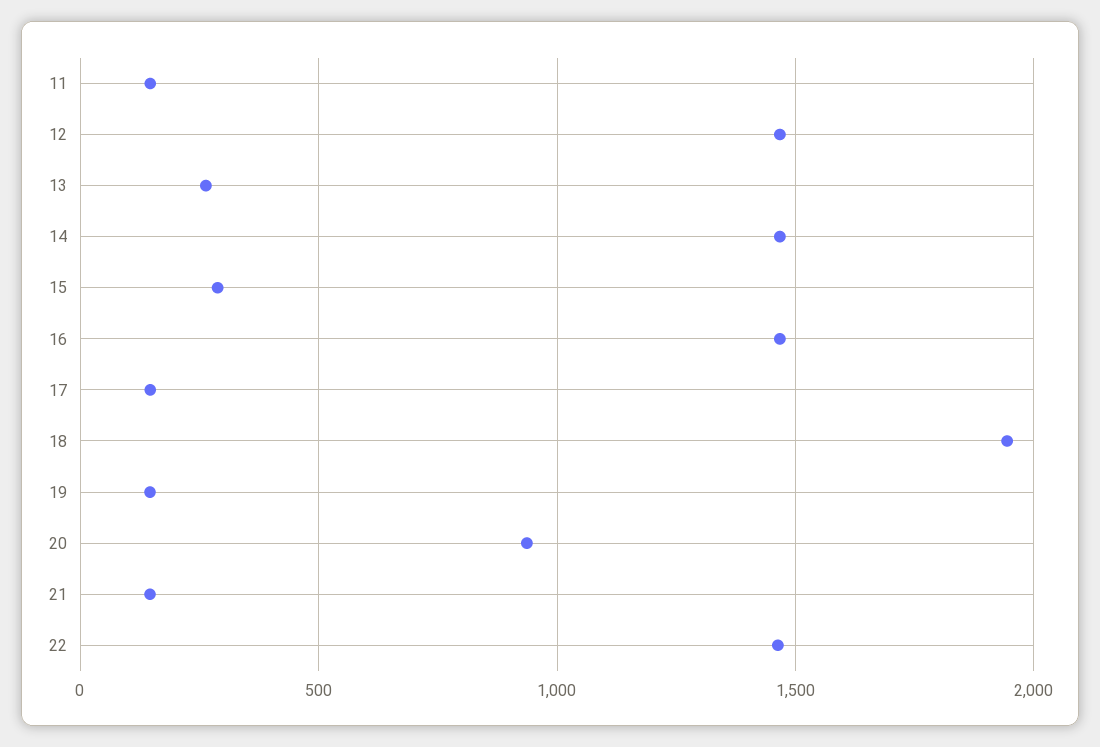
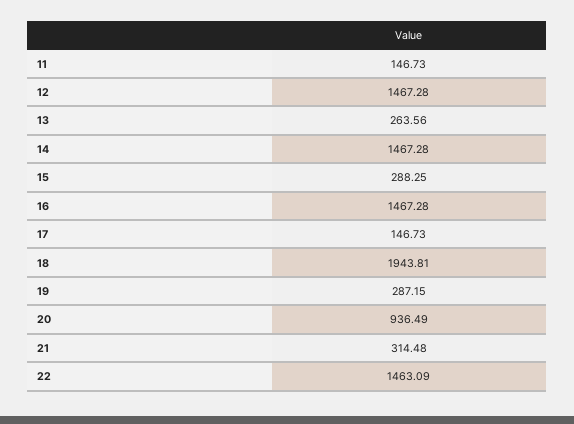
  {
    "11": 146.73,
    "12": 1467.28,
    "13": 263.56,
    "14": 1467.28,
    "15": 288.25,
    "16": 1467.28,
    "17": 146.73,
    "18": 1943.81,
-   "19": 150,
+   "19": 287.15,
    "20": 936.49,
-   "21": 150,
+   "21": 314.48,
    "22": 1463.09
  }

